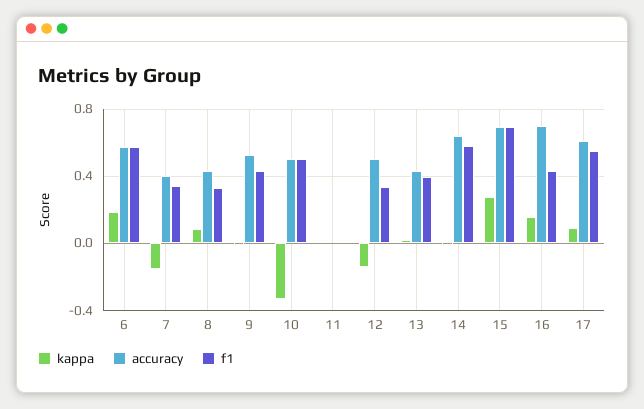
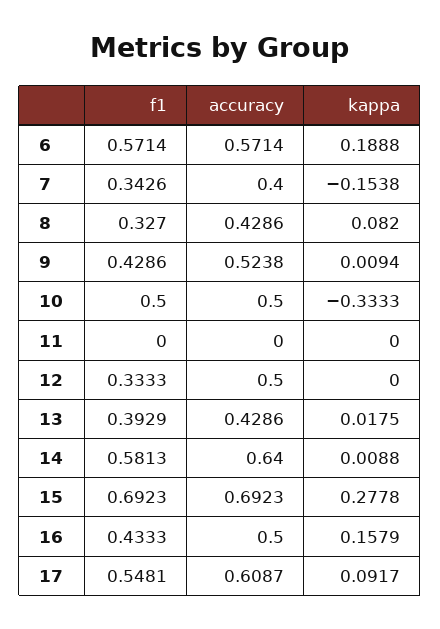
  {
    "kappa": {
      "6": 0.1888,
      "7": -0.1538,
      "8": 0.082,
      "9": 0.0094,
      "10": -0.3333,
      "11": 0,
-     "12": -0.15,
+     "12": 0,
      "13": 0.0175,
      "14": 0.0088,
      "15": 0.2778,
      "16": 0.1579,
      "17": 0.0917
    },
    "accuracy": {
      "6": 0.5714,
      "7": 0.4,
      "8": 0.4286,
      "9": 0.5238,
      "10": 0.5,
      "11": 0,
      "12": 0.5,
      "13": 0.4286,
      "14": 0.64,
      "15": 0.6923,
-     "16": 0.7,
+     "16": 0.5,
      "17": 0.6087
    },
    "f1": {
      "6": 0.5714,
      "7": 0.3426,
      "8": 0.327,
      "9": 0.4286,
      "10": 0.5,
      "11": 0,
      "12": 0.3333,
      "13": 0.3929,
      "14": 0.5813,
      "15": 0.6923,
      "16": 0.4333,
      "17": 0.5481
    }
  }

